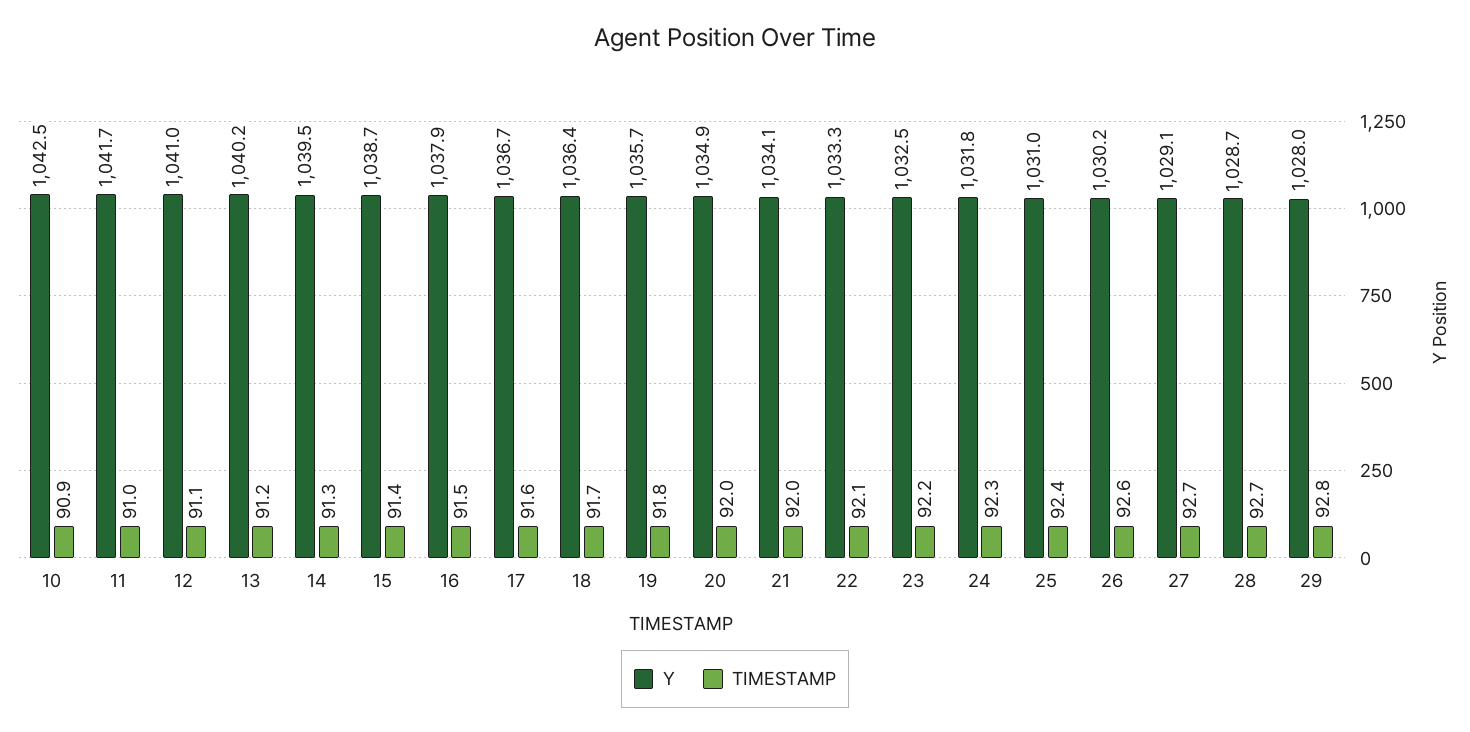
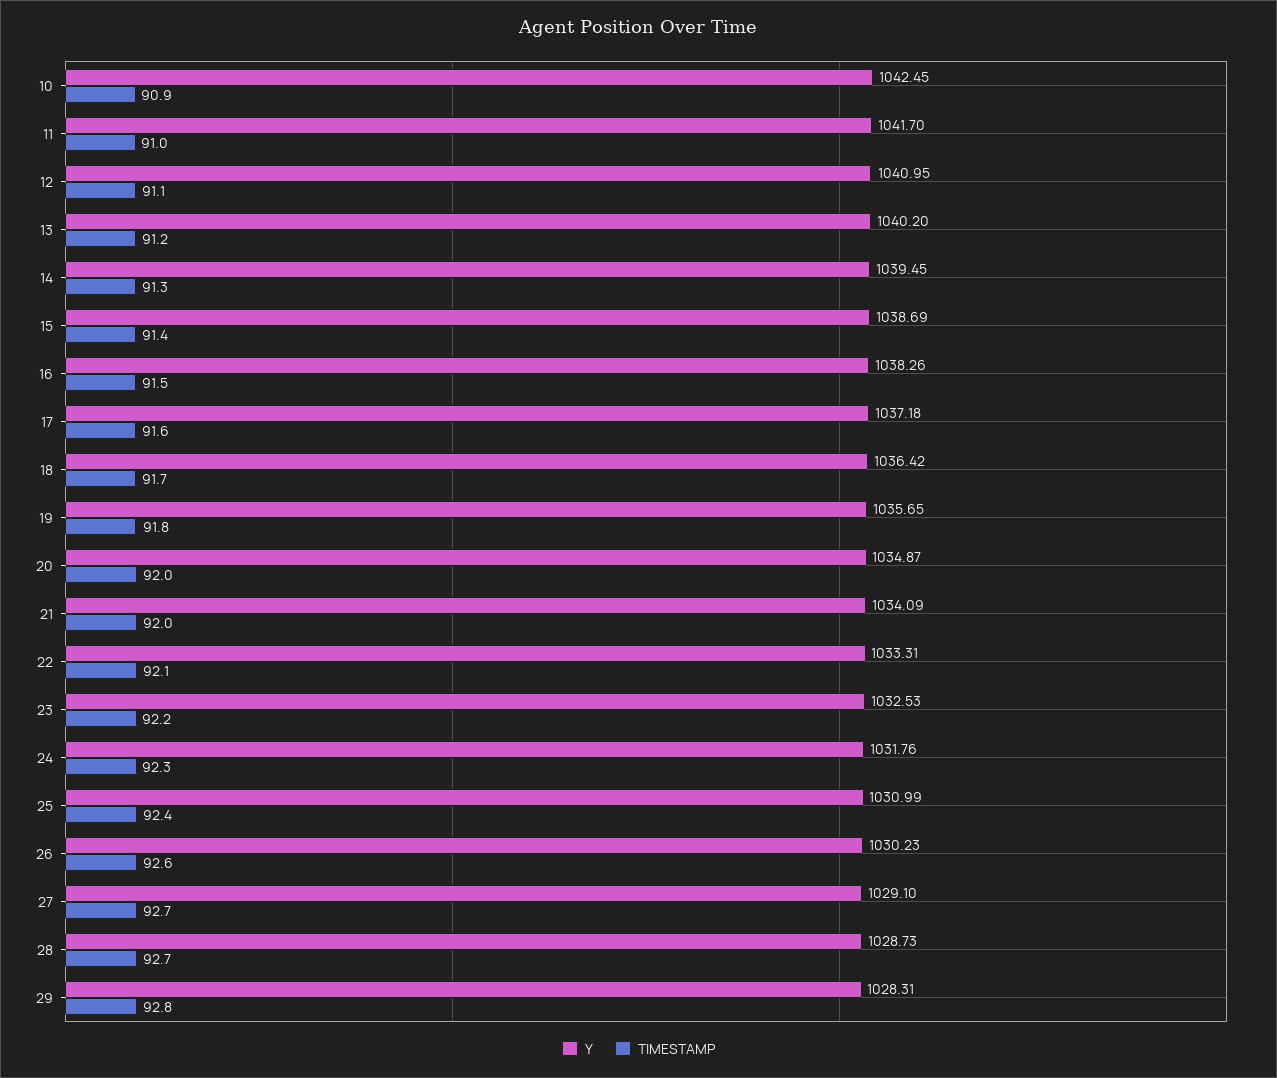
  {
    "Y": {
      "10": 1042.45,
      "11": 1041.7,
      "12": 1040.95,
      "13": 1040.2,
      "14": 1039.45,
      "15": 1038.69,
-     "16": 1037.9,
+     "16": 1038.26,
-     "17": 1036.7,
+     "17": 1037.18,
      "18": 1036.42,
      "19": 1035.65,
      "20": 1034.87,
      "21": 1034.09,
      "22": 1033.31,
      "23": 1032.53,
      "24": 1031.76,
      "25": 1030.99,
      "26": 1030.23,
      "27": 1029.1,
      "28": 1028.73,
-     "29": 1028
+     "29": 1028.31
    },
    "TIMESTAMP": {
      "10": 90.9,
      "11": 91,
      "12": 91.1,
      "13": 91.2,
      "14": 91.3,
      "15": 91.4,
      "16": 91.5,
      "17": 91.6,
      "18": 91.7,
      "19": 91.8,
      "20": 92,
      "21": 92,
      "22": 92.1,
      "23": 92.2,
      "24": 92.3,
      "25": 92.4,
      "26": 92.6,
      "27": 92.7,
      "28": 92.7,
      "29": 92.8
    }
  }

